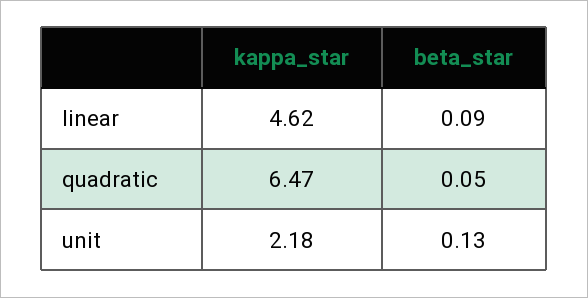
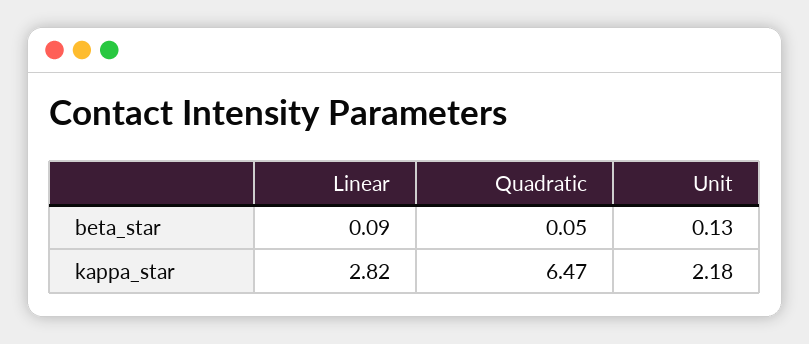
  {
    "kappa_star": {
-     "linear": 4.62,
+     "linear": 2.82,
      "quadratic": 6.47,
      "unit": 2.18
    },
    "beta_star": {
      "linear": 0.09,
      "quadratic": 0.05,
      "unit": 0.13
    }
  }

